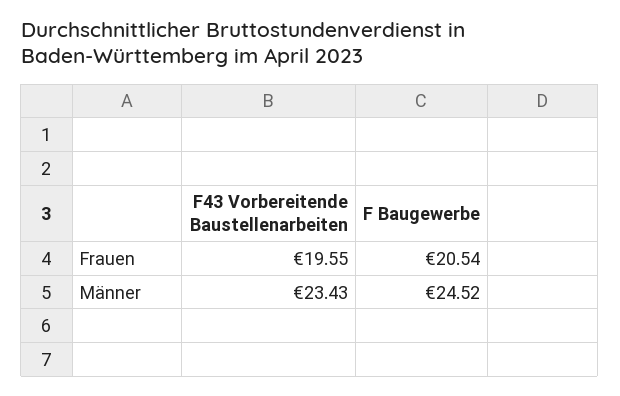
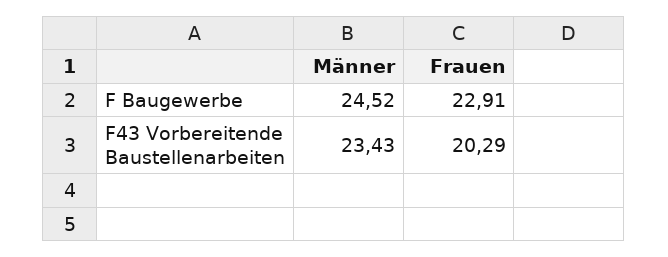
  {
    "F43 Vorbereitende Baustellenarbeiten": {
-     "Frauen": 19.55,
+     "Frauen": 20.29,
      "Männer": 23.43
    },
    "F Baugewerbe": {
-     "Frauen": 20.54,
+     "Frauen": 22.91,
      "Männer": 24.52
    }
  }

